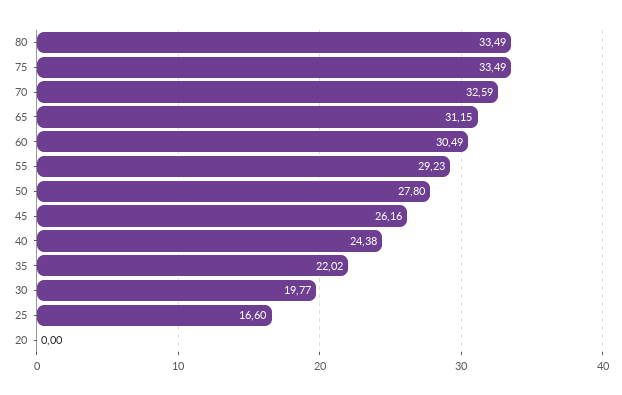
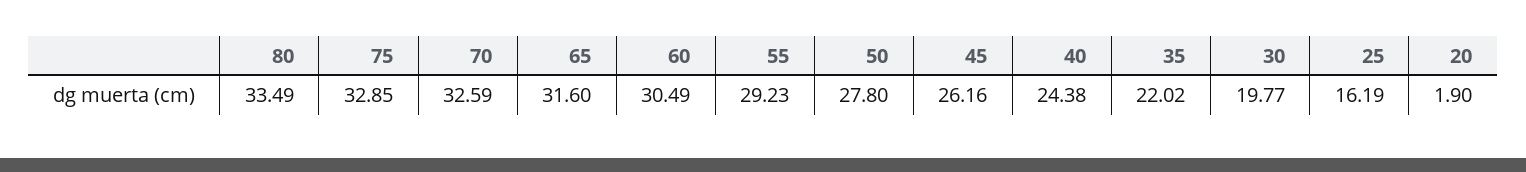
  {
    "80": 33.49,
-   "75": 33.49,
+   "75": 32.85,
    "70": 32.59,
-   "65": 31.15,
+   "65": 31.6,
    "60": 30.49,
    "55": 29.23,
    "50": 27.8,
    "45": 26.16,
    "40": 24.38,
    "35": 22.02,
    "30": 19.77,
-   "25": 16.6,
+   "25": 16.19,
-   "20": 0
+   "20": 1.9
  }

